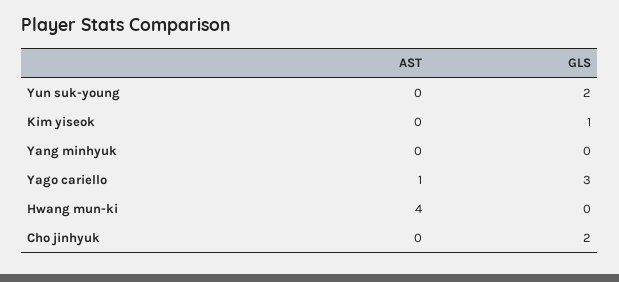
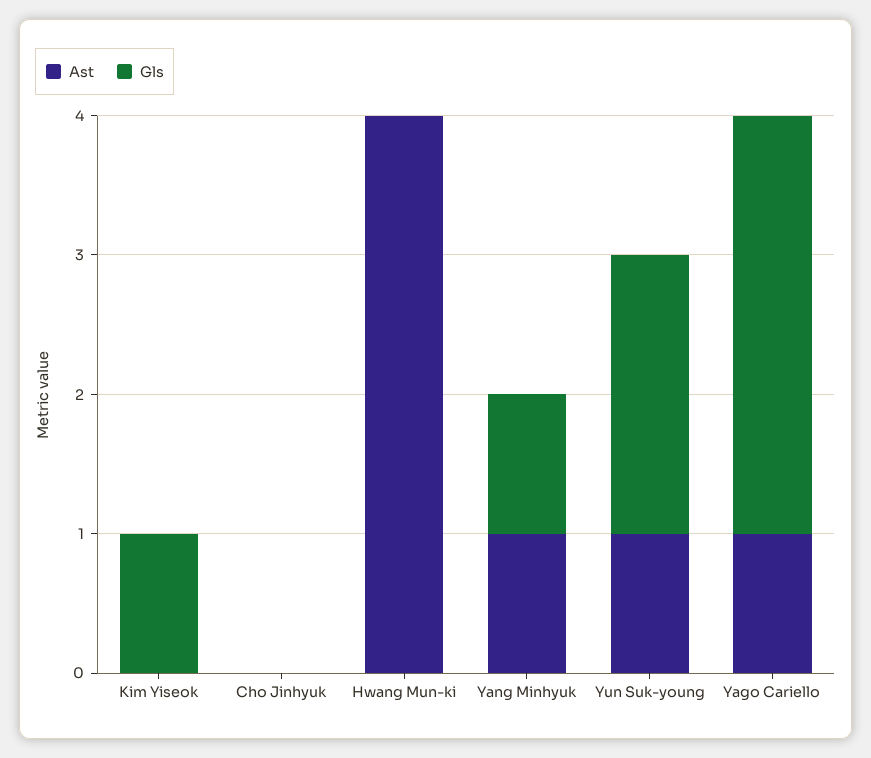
  {
    "AST": {
-     "Yun suk-young": 0,
+     "Yun suk-young": 1,
      "Kim yiseok": 0,
-     "Yang minhyuk": 0,
+     "Yang minhyuk": 1,
      "Yago cariello": 1,
      "Hwang mun-ki": 4,
      "Cho jinhyuk": 0
    },
    "GLS": {
      "Yun suk-young": 2,
      "Kim yiseok": 1,
-     "Yang minhyuk": 0,
+     "Yang minhyuk": 1,
      "Yago cariello": 3,
      "Hwang mun-ki": 0,
-     "Cho jinhyuk": 2
+     "Cho jinhyuk": 0
    }
  }

